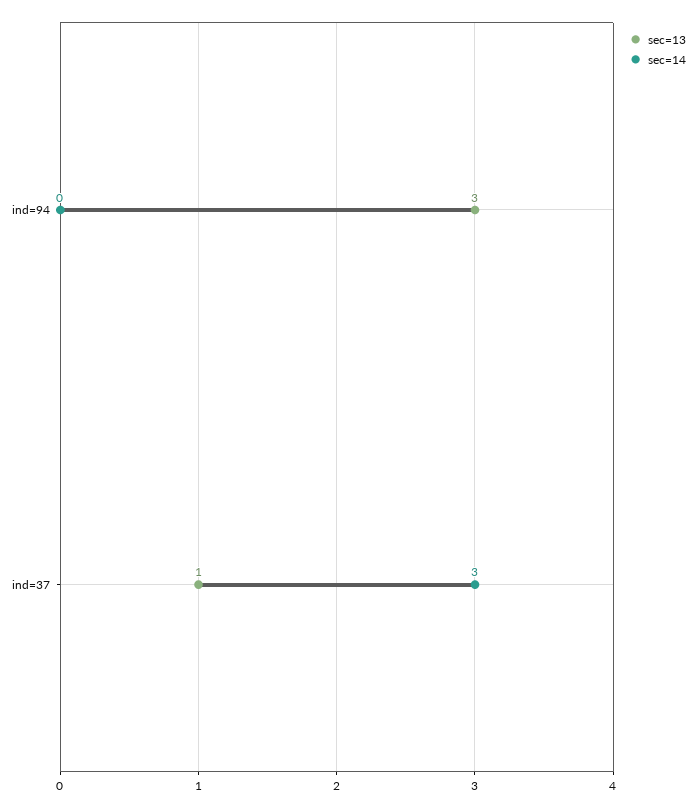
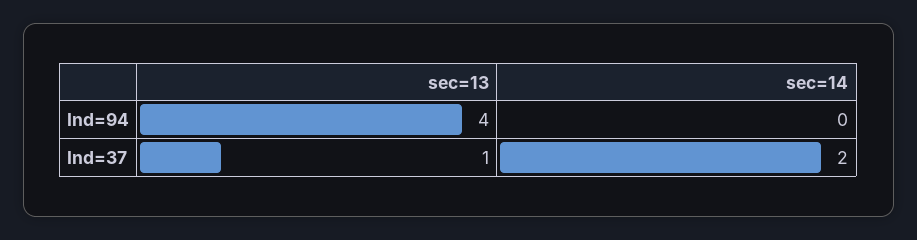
  {
    "sec=13": {
-     "ind=94": 3,
+     "ind=94": 4,
      "ind=37": 1
    },
    "sec=14": {
      "ind=94": 0,
-     "ind=37": 3
+     "ind=37": 2
    }
  }

